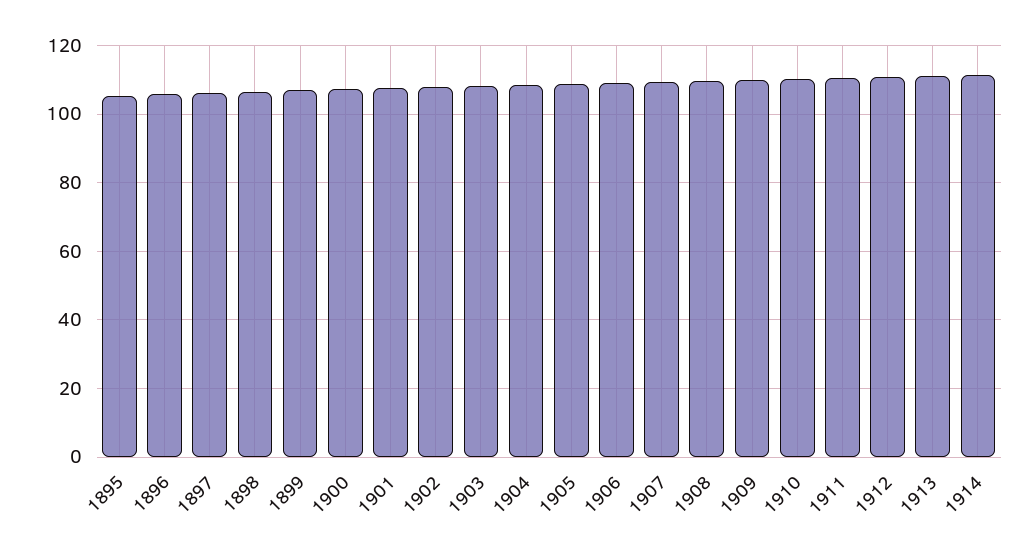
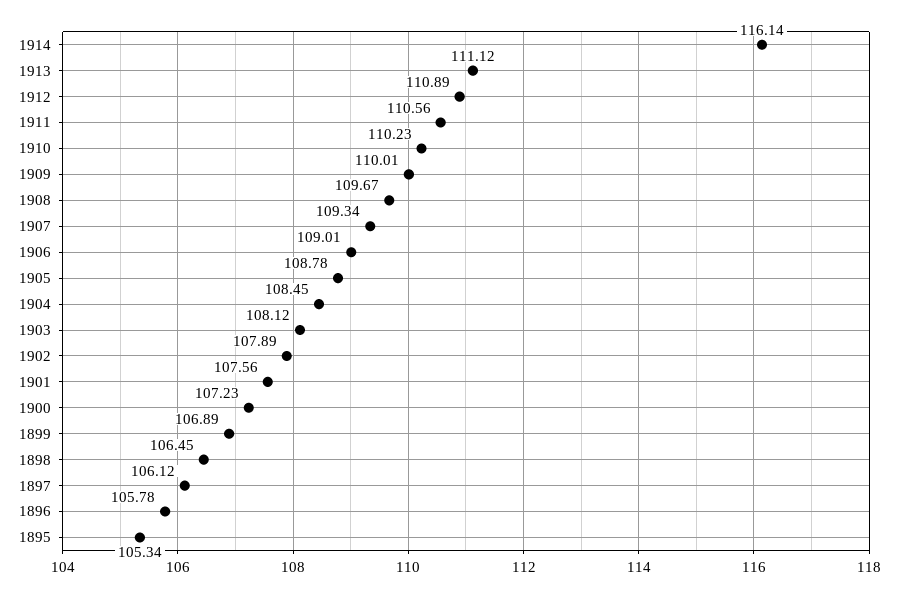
  {
    "1895": 105.34,
    "1896": 105.78,
    "1897": 106.12,
    "1898": 106.45,
    "1899": 106.89,
    "1900": 107.23,
    "1901": 107.56,
    "1902": 107.89,
    "1903": 108.12,
    "1904": 108.45,
    "1905": 108.78,
    "1906": 109.01,
    "1907": 109.34,
    "1908": 109.67,
    "1909": 110.01,
    "1910": 110.23,
    "1911": 110.56,
    "1912": 110.89,
    "1913": 111.12,
-   "1914": 112
+   "1914": 116.14
  }

